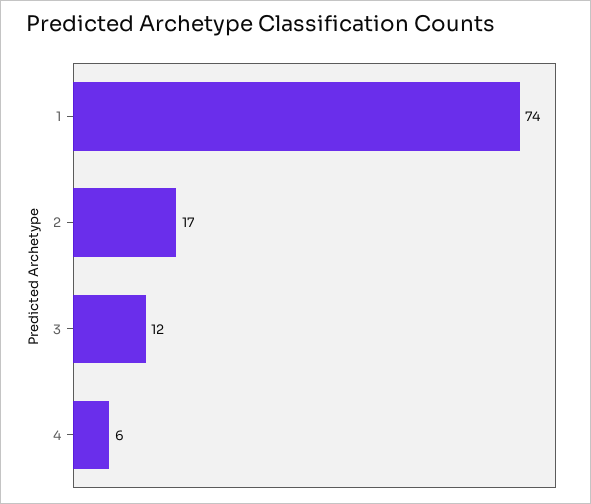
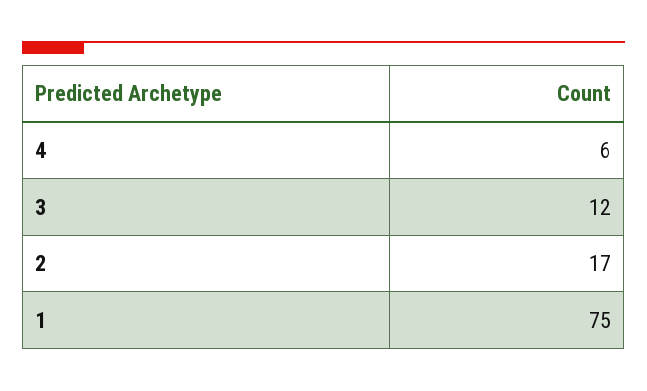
  {
-   "1": 74,
+   "1": 75,
    "2": 17,
    "3": 12,
    "4": 6
  }

